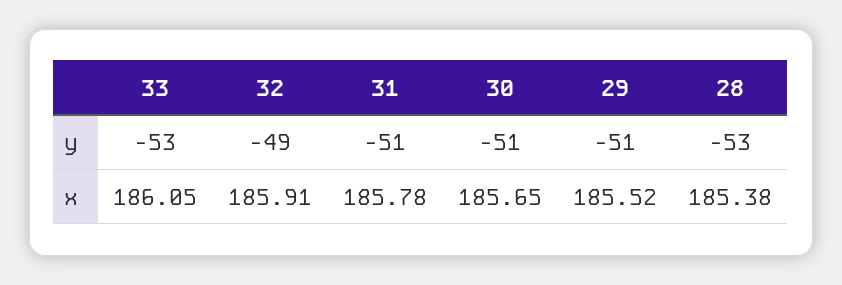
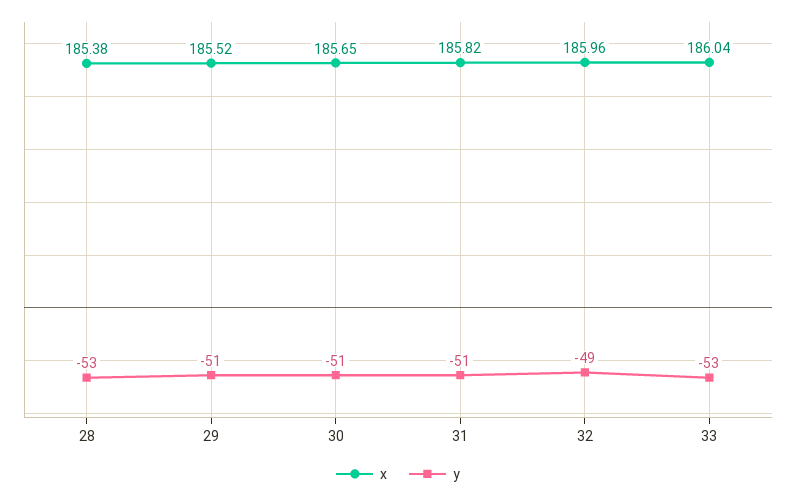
  {
    "y": {
      "33": -53,
      "32": -49,
      "31": -51,
      "30": -51,
      "29": -51,
      "28": -53
    },
    "x": {
-     "33": 186.05,
+     "33": 186.04,
-     "32": 185.91,
+     "32": 185.96,
-     "31": 185.78,
+     "31": 185.82,
      "30": 185.65,
      "29": 185.52,
      "28": 185.38
    }
  }

